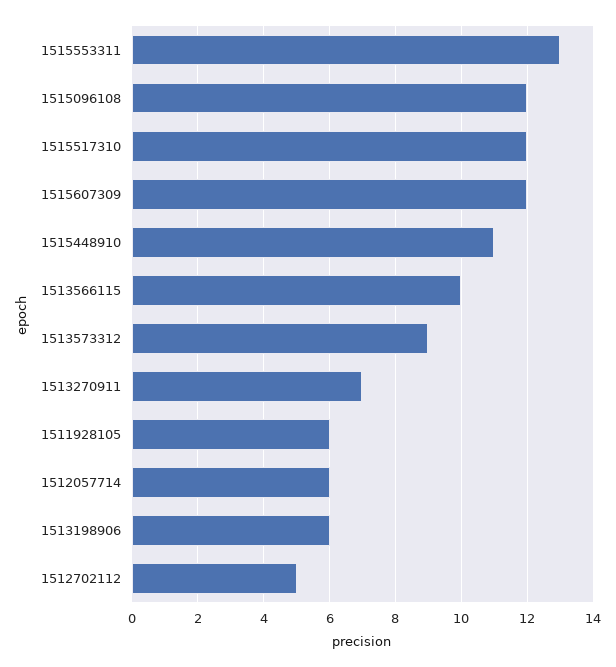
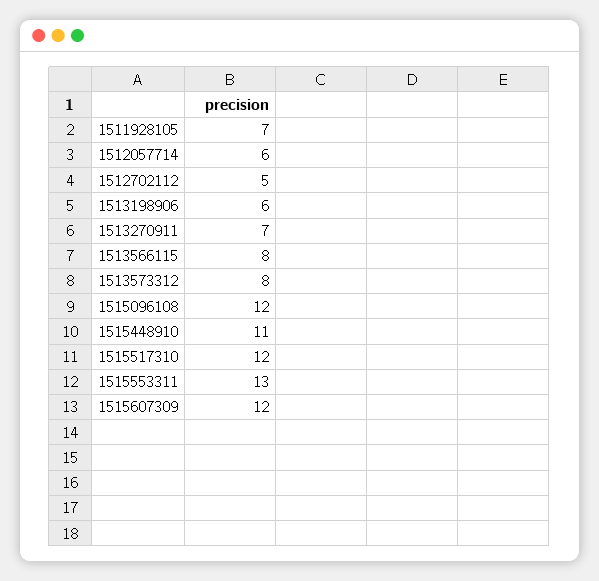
  {
    "1515553311": 13,
    "1515096108": 12,
    "1515517310": 12,
    "1515607309": 12,
    "1515448910": 11,
-   "1513566115": 10,
+   "1513566115": 8,
-   "1513573312": 9,
+   "1513573312": 8,
    "1513270911": 7,
-   "1511928105": 6,
+   "1511928105": 7,
    "1512057714": 6,
    "1513198906": 6,
    "1512702112": 5
  }

